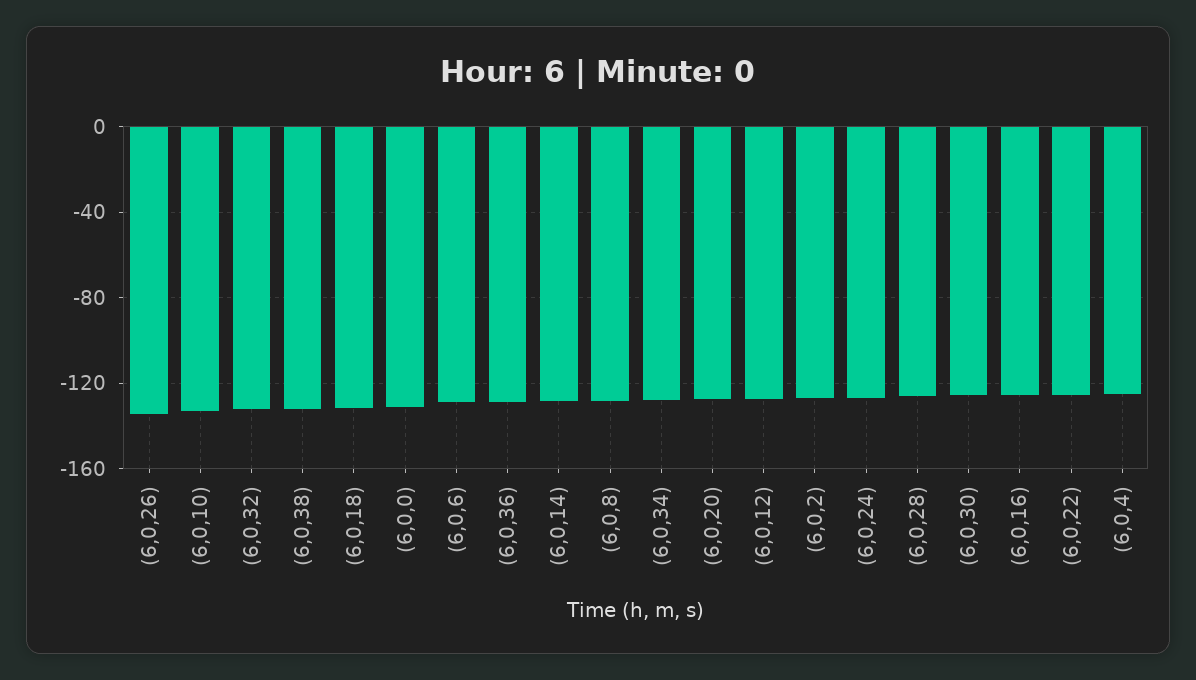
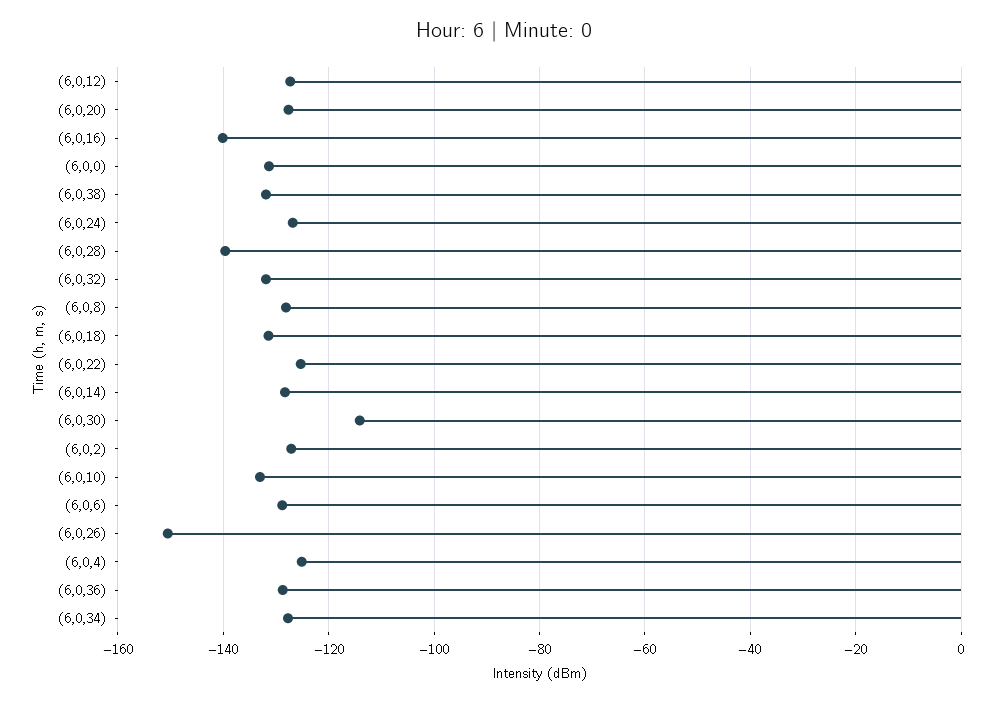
  {
-   "(6,0,26)": -135,
+   "(6,0,26)": -150,
    "(6,0,10)": -134,
    "(6,0,32)": -132,
    "(6,0,38)": -132,
    "(6,0,18)": -132,
    "(6,0,0)": -132,
    "(6,0,6)": -128,
    "(6,0,36)": -128,
    "(6,0,14)": -128,
    "(6,0,8)": -128,
    "(6,0,34)": -128,
    "(6,0,20)": -128,
    "(6,0,12)": -128,
    "(6,0,2)": -128,
    "(6,0,24)": -126,
-   "(6,0,28)": -125,
+   "(6,0,28)": -140,
-   "(6,0,30)": -125,
+   "(6,0,30)": -114,
-   "(6,0,16)": -125,
+   "(6,0,16)": -140,
    "(6,0,22)": -126,
    "(6,0,4)": -126
  }

